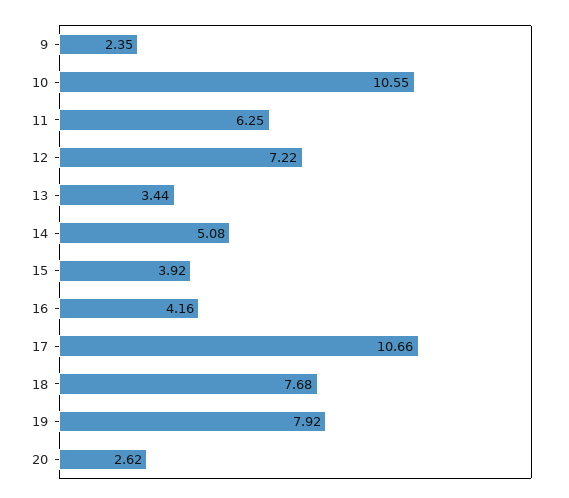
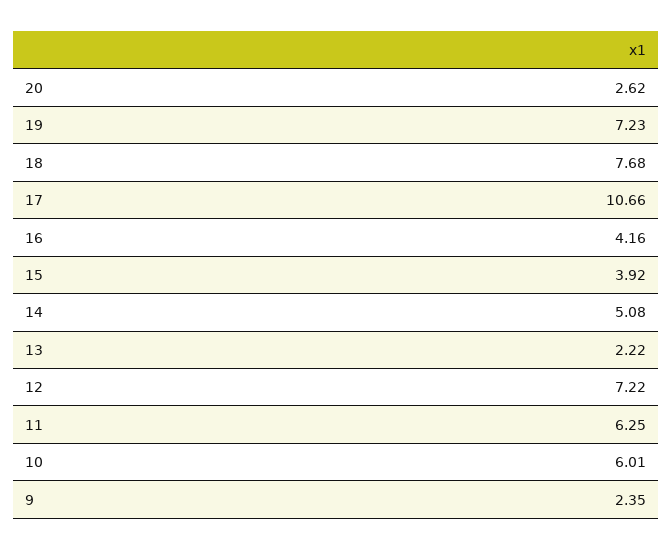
  {
    "9": 2.35,
-   "10": 10.55,
+   "10": 6.01,
    "11": 6.25,
    "12": 7.22,
-   "13": 3.44,
+   "13": 2.22,
    "14": 5.08,
    "15": 3.92,
    "16": 4.16,
    "17": 10.66,
    "18": 7.68,
-   "19": 7.92,
+   "19": 7.23,
    "20": 2.62
  }

